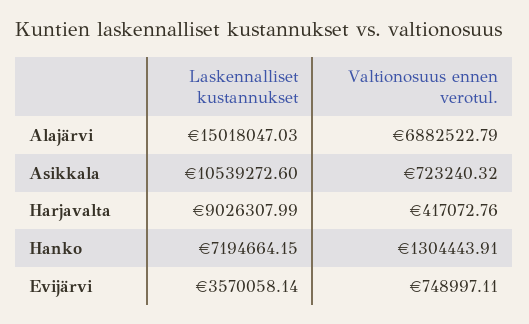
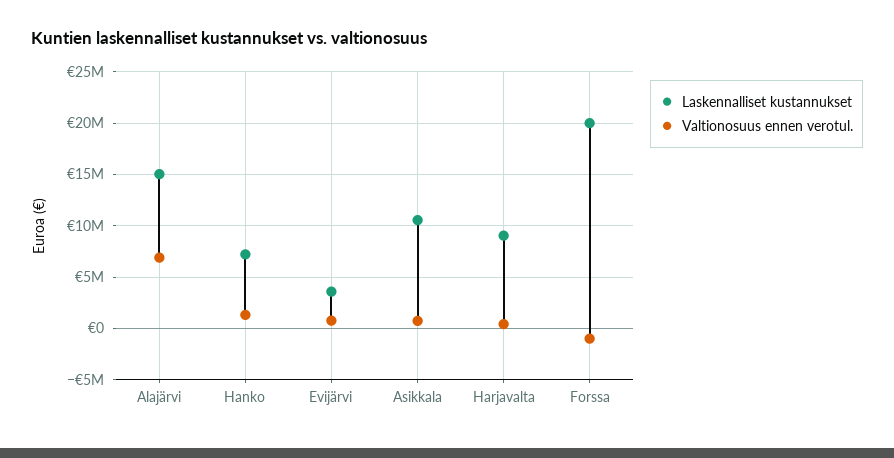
  {
    "Laskennalliset kustannukset": {
      "Alajärvi": 15018047.03,
      "Asikkala": 10539272.6,
      "Harjavalta": 9026307.99,
      "Hanko": 7194664.15,
-     "Evijärvi": 3570058.14
+     "Evijärvi": 3570058.14,
+     "Forssa": 20000000
    },
    "Valtionosuus ennen verotul.": {
      "Alajärvi": 6882522.79,
      "Asikkala": 723240.32,
      "Harjavalta": 417072.76,
      "Hanko": 1304443.91,
-     "Evijärvi": 748997.11
+     "Evijärvi": 748997.11,
+     "Forssa": -1000000
    }
  }

